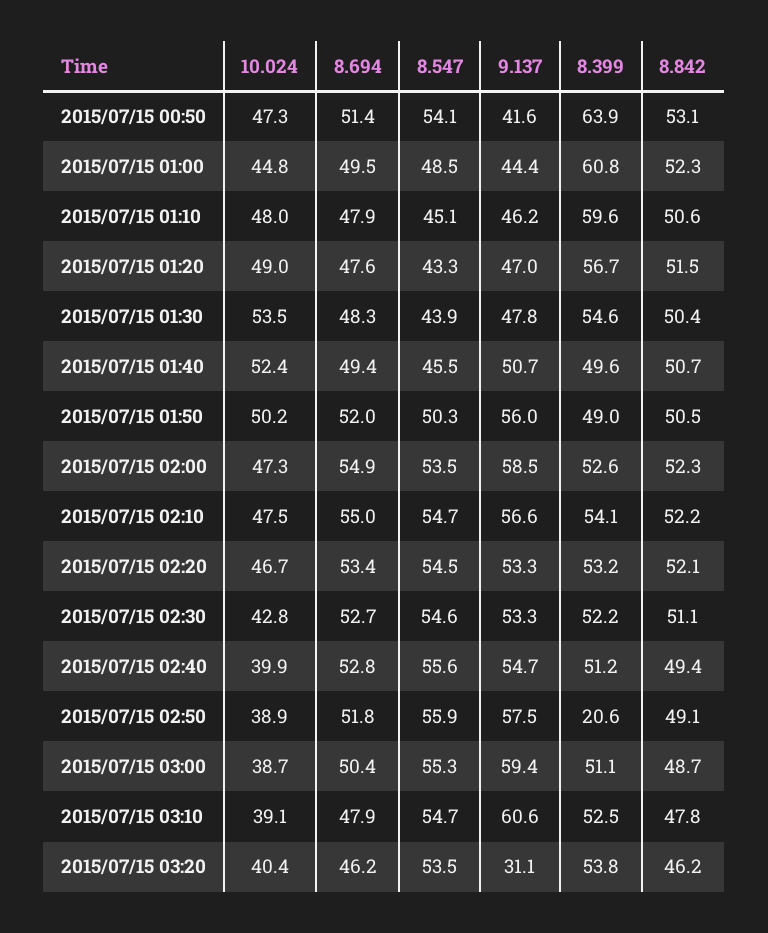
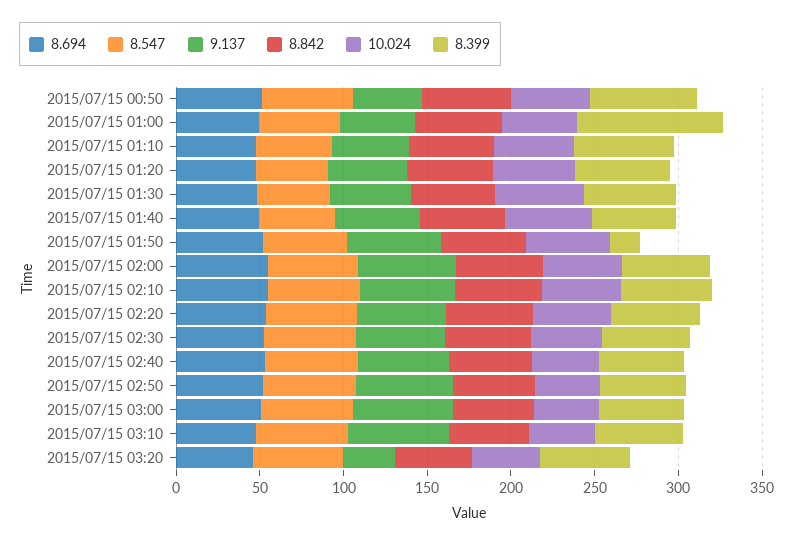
  {
    "10.024": {
      "2015/07/15 00:50": 47.3,
      "2015/07/15 01:00": 44.8,
      "2015/07/15 01:10": 48,
      "2015/07/15 01:20": 49,
      "2015/07/15 01:30": 53.5,
      "2015/07/15 01:40": 52.4,
      "2015/07/15 01:50": 50.2,
      "2015/07/15 02:00": 47.3,
      "2015/07/15 02:10": 47.5,
      "2015/07/15 02:20": 46.7,
      "2015/07/15 02:30": 42.8,
      "2015/07/15 02:40": 39.9,
      "2015/07/15 02:50": 38.9,
      "2015/07/15 03:00": 38.7,
      "2015/07/15 03:10": 39.1,
      "2015/07/15 03:20": 40.4
    },
    "8.694": {
      "2015/07/15 00:50": 51.4,
      "2015/07/15 01:00": 49.5,
      "2015/07/15 01:10": 47.9,
      "2015/07/15 01:20": 47.6,
      "2015/07/15 01:30": 48.3,
      "2015/07/15 01:40": 49.4,
      "2015/07/15 01:50": 52,
      "2015/07/15 02:00": 54.9,
      "2015/07/15 02:10": 55,
      "2015/07/15 02:20": 53.4,
      "2015/07/15 02:30": 52.7,
      "2015/07/15 02:40": 52.8,
      "2015/07/15 02:50": 51.8,
      "2015/07/15 03:00": 50.4,
      "2015/07/15 03:10": 47.9,
      "2015/07/15 03:20": 46.2
    },
    "8.547": {
      "2015/07/15 00:50": 54.1,
      "2015/07/15 01:00": 48.5,
      "2015/07/15 01:10": 45.1,
      "2015/07/15 01:20": 43.3,
      "2015/07/15 01:30": 43.9,
      "2015/07/15 01:40": 45.5,
      "2015/07/15 01:50": 50.3,
      "2015/07/15 02:00": 53.5,
      "2015/07/15 02:10": 54.7,
      "2015/07/15 02:20": 54.5,
      "2015/07/15 02:30": 54.6,
      "2015/07/15 02:40": 55.6,
      "2015/07/15 02:50": 55.9,
      "2015/07/15 03:00": 55.3,
      "2015/07/15 03:10": 54.7,
      "2015/07/15 03:20": 53.5
    },
    "9.137": {
      "2015/07/15 00:50": 41.6,
      "2015/07/15 01:00": 44.4,
      "2015/07/15 01:10": 46.2,
      "2015/07/15 01:20": 47,
      "2015/07/15 01:30": 47.8,
      "2015/07/15 01:40": 50.7,
      "2015/07/15 01:50": 56,
      "2015/07/15 02:00": 58.5,
      "2015/07/15 02:10": 56.6,
      "2015/07/15 02:20": 53.3,
      "2015/07/15 02:30": 53.3,
      "2015/07/15 02:40": 54.7,
      "2015/07/15 02:50": 57.5,
      "2015/07/15 03:00": 59.4,
      "2015/07/15 03:10": 60.6,
      "2015/07/15 03:20": 31.1
    },
    "8.399": {
      "2015/07/15 00:50": 63.9,
-     "2015/07/15 01:00": 60.8,
+     "2015/07/15 01:00": 90,
      "2015/07/15 01:10": 59.6,
      "2015/07/15 01:20": 56.7,
      "2015/07/15 01:30": 54.6,
      "2015/07/15 01:40": 49.6,
-     "2015/07/15 01:50": 49,
+     "2015/07/15 01:50": 20,
      "2015/07/15 02:00": 52.6,
      "2015/07/15 02:10": 54.1,
      "2015/07/15 02:20": 53.2,
      "2015/07/15 02:30": 52.2,
      "2015/07/15 02:40": 51.2,
-     "2015/07/15 02:50": 20.6,
+     "2015/07/15 02:50": 50,
      "2015/07/15 03:00": 51.1,
      "2015/07/15 03:10": 52.5,
      "2015/07/15 03:20": 53.8
    },
    "8.842": {
      "2015/07/15 00:50": 53.1,
      "2015/07/15 01:00": 52.3,
      "2015/07/15 01:10": 50.6,
      "2015/07/15 01:20": 51.5,
      "2015/07/15 01:30": 50.4,
      "2015/07/15 01:40": 50.7,
      "2015/07/15 01:50": 50.5,
      "2015/07/15 02:00": 52.3,
      "2015/07/15 02:10": 52.2,
      "2015/07/15 02:20": 52.1,
      "2015/07/15 02:30": 51.1,
      "2015/07/15 02:40": 49.4,
      "2015/07/15 02:50": 49.1,
      "2015/07/15 03:00": 48.7,
      "2015/07/15 03:10": 47.8,
      "2015/07/15 03:20": 46.2
    }
  }

